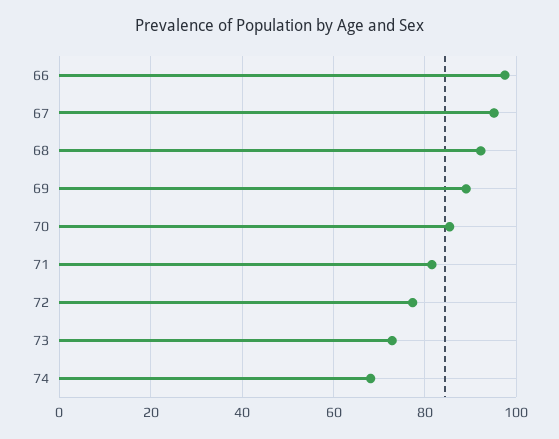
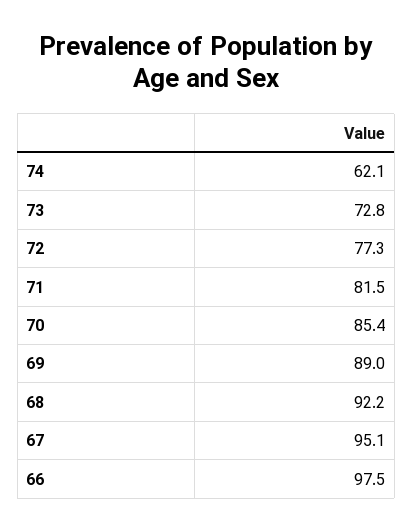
  {
    "66": 97.5,
    "67": 95.1,
    "68": 92.2,
    "69": 89,
    "70": 85.4,
    "71": 81.5,
    "72": 77.3,
    "73": 72.8,
-   "74": 68
+   "74": 62.1
  }

